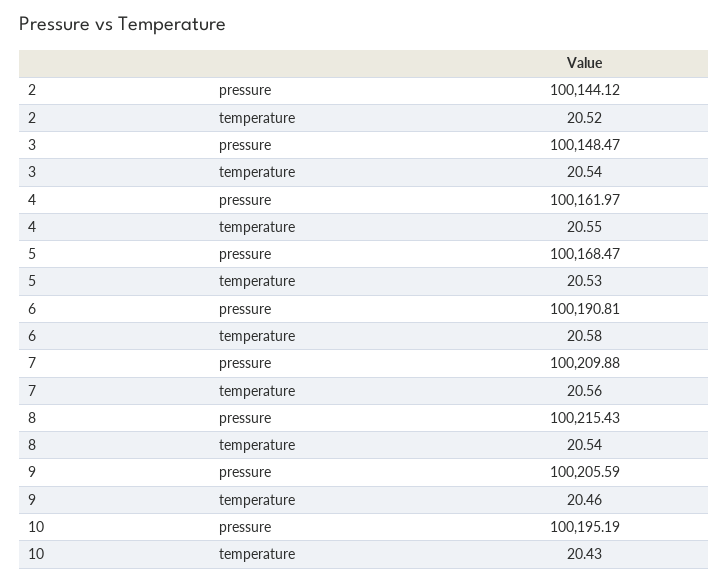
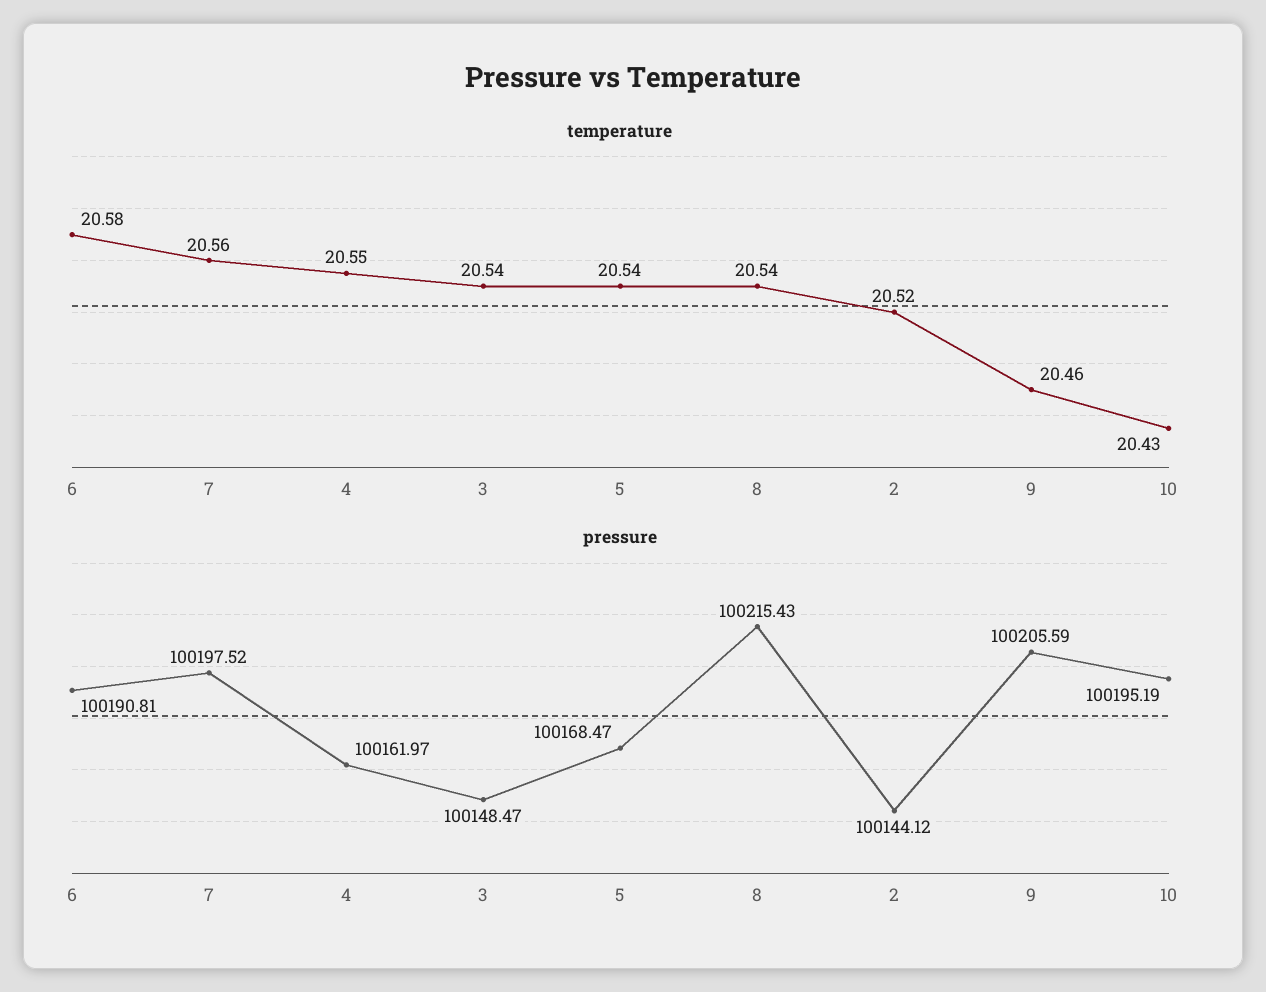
  {
    "pressure": {
      "2": 100144.12,
      "3": 100148.47,
      "4": 100161.97,
      "5": 100168.47,
      "6": 100190.81,
-     "7": 100209.88,
+     "7": 100197.52,
      "8": 100215.43,
      "9": 100205.59,
      "10": 100195.19
    },
    "temperature": {
      "2": 20.52,
      "3": 20.54,
      "4": 20.55,
-     "5": 20.53,
+     "5": 20.54,
      "6": 20.58,
      "7": 20.56,
      "8": 20.54,
      "9": 20.46,
      "10": 20.43
    }
  }

